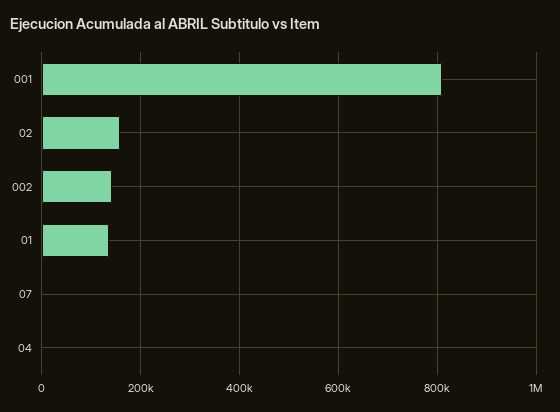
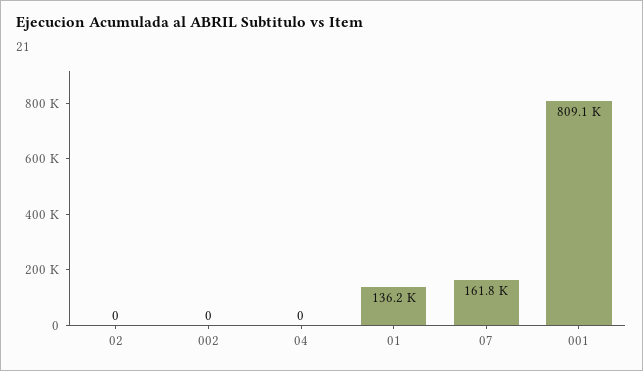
  {
    "001": 809100,
-   "02": 160000,
+   "02": 0,
-   "002": 140000,
+   "002": 0,
    "01": 136200,
-   "07": 0,
+   "07": 161800,
    "04": 0
  }

